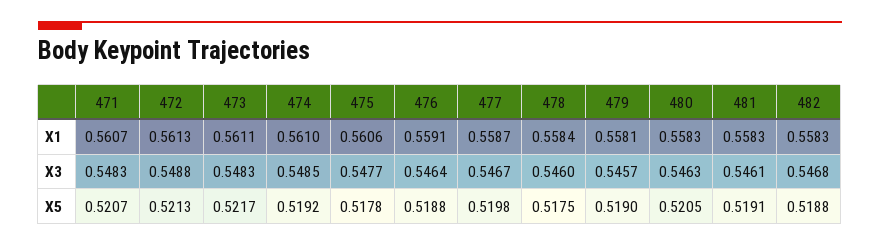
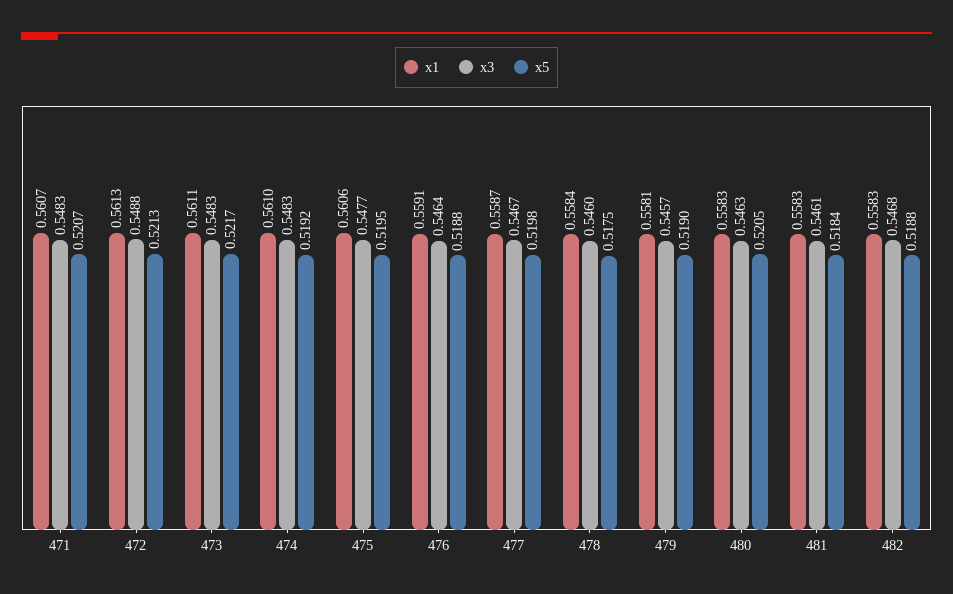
  {
    "X1": {
      "471": 0.5607,
      "472": 0.5613,
      "473": 0.5611,
      "474": 0.561,
      "475": 0.5606,
      "476": 0.5591,
      "477": 0.5587,
      "478": 0.5584,
      "479": 0.5581,
      "480": 0.5583,
      "481": 0.5583,
      "482": 0.5583
    },
    "X3": {
      "471": 0.5483,
      "472": 0.5488,
      "473": 0.5483,
-     "474": 0.5485,
+     "474": 0.5483,
      "475": 0.5477,
      "476": 0.5464,
      "477": 0.5467,
      "478": 0.546,
      "479": 0.5457,
      "480": 0.5463,
      "481": 0.5461,
      "482": 0.5468
    },
    "X5": {
      "471": 0.5207,
      "472": 0.5213,
      "473": 0.5217,
      "474": 0.5192,
-     "475": 0.5178,
+     "475": 0.5195,
      "476": 0.5188,
      "477": 0.5198,
      "478": 0.5175,
      "479": 0.519,
      "480": 0.5205,
-     "481": 0.5191,
+     "481": 0.5184,
      "482": 0.5188
    }
  }

